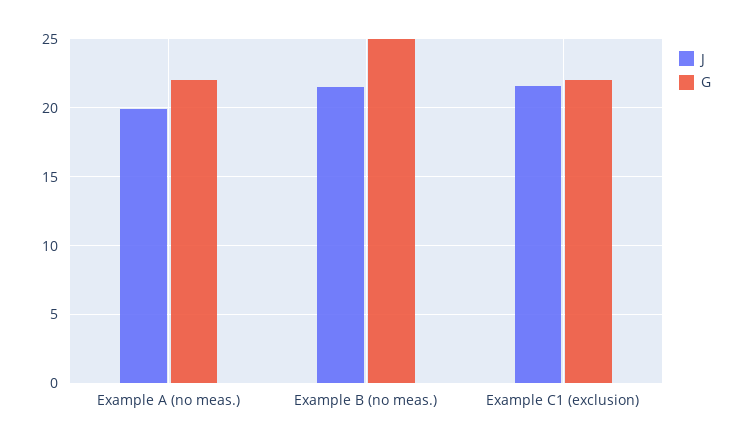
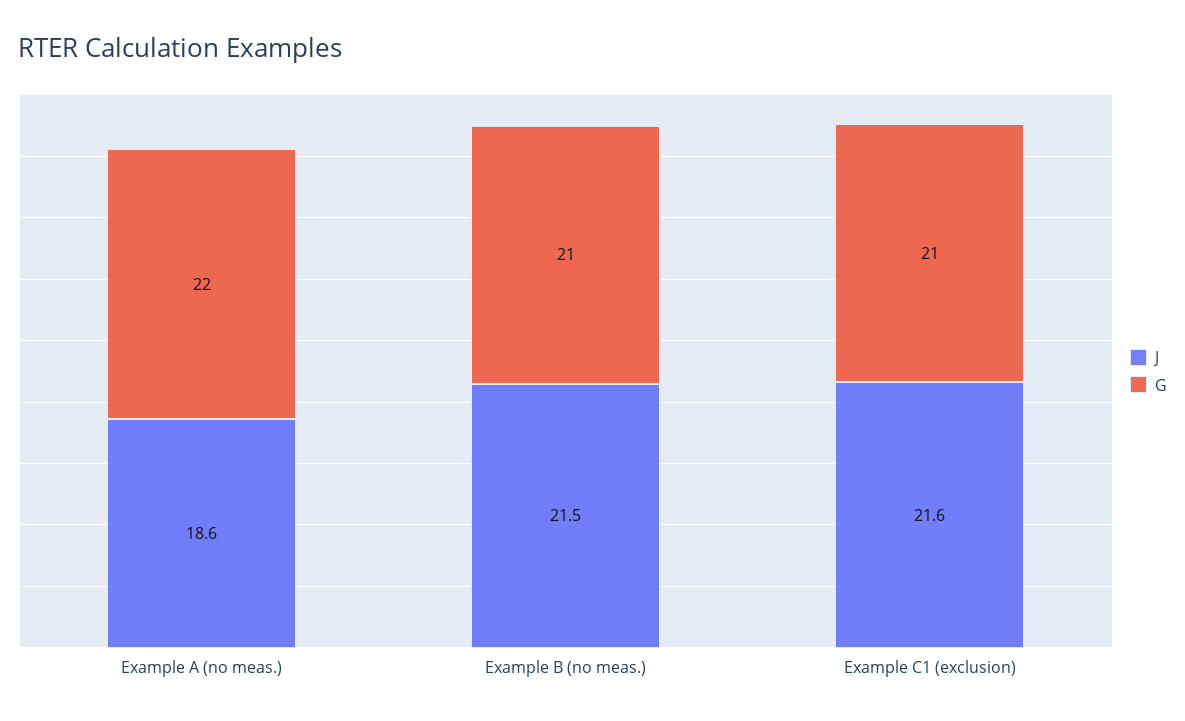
  {
    "J": {
-     "Example A (no meas.)": 20,
+     "Example A (no meas.)": 18.6,
      "Example B (no meas.)": 21.5,
      "Example C1 (exclusion)": 21.6
    },
    "G": {
      "Example A (no meas.)": 22,
-     "Example B (no meas.)": 25,
+     "Example B (no meas.)": 21,
-     "Example C1 (exclusion)": 22
+     "Example C1 (exclusion)": 21
    }
  }

